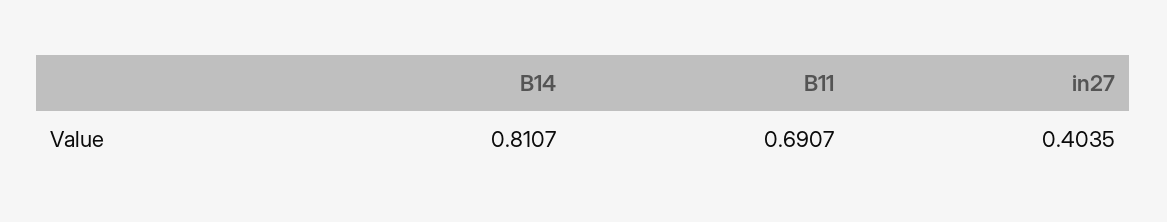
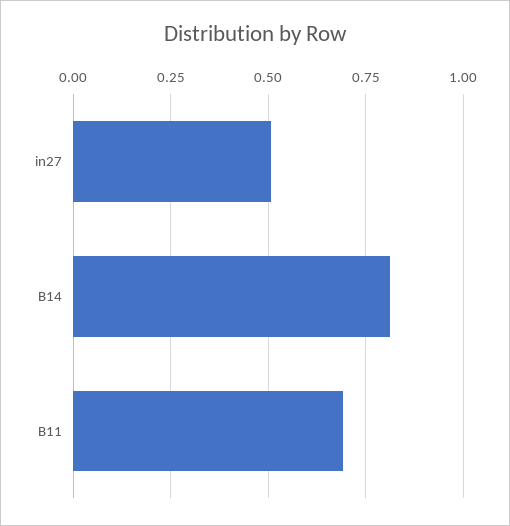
  {
    "B14": 0.8107,
    "B11": 0.6907,
-   "in27": 0.4035
+   "in27": 0.5
  }

